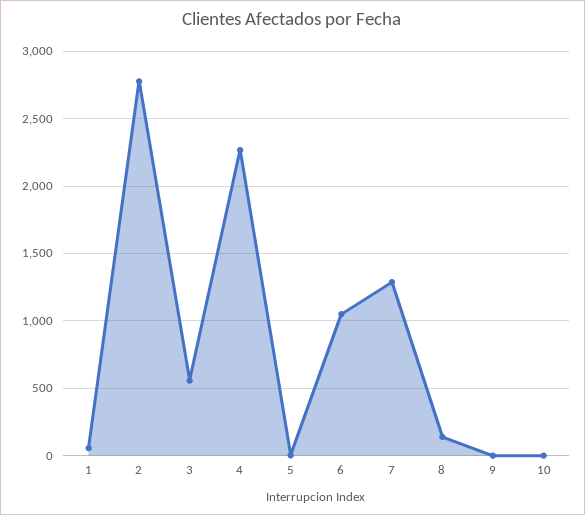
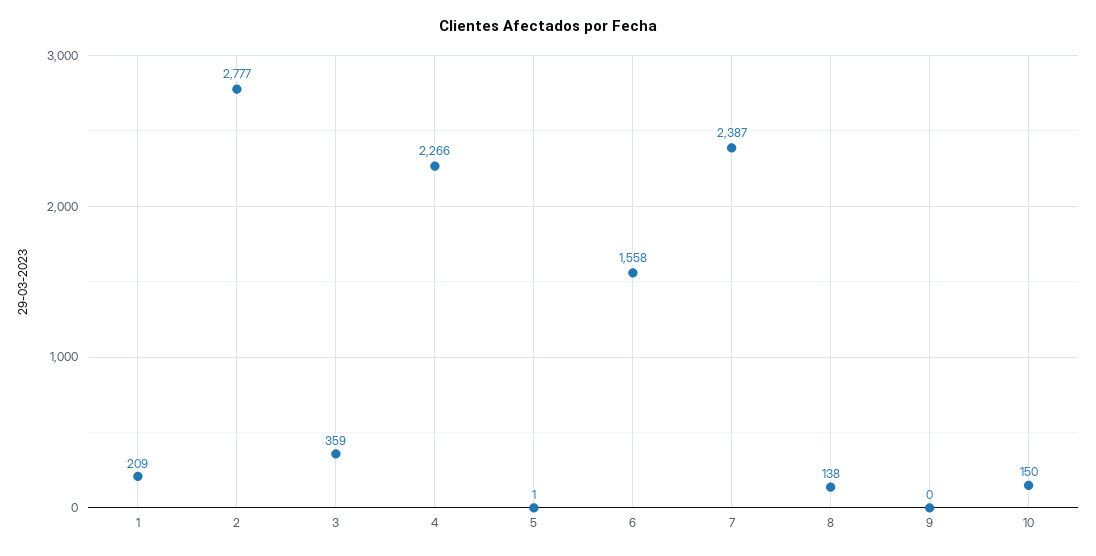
  {
-   "1": 50,
+   "1": 209,
    "2": 2777,
-   "3": 550,
+   "3": 359,
    "4": 2266,
    "5": 1,
-   "6": 1050,
+   "6": 1558,
-   "7": 1300,
+   "7": 2387,
    "8": 138,
    "9": 0,
-   "10": 0
+   "10": 150
  }

